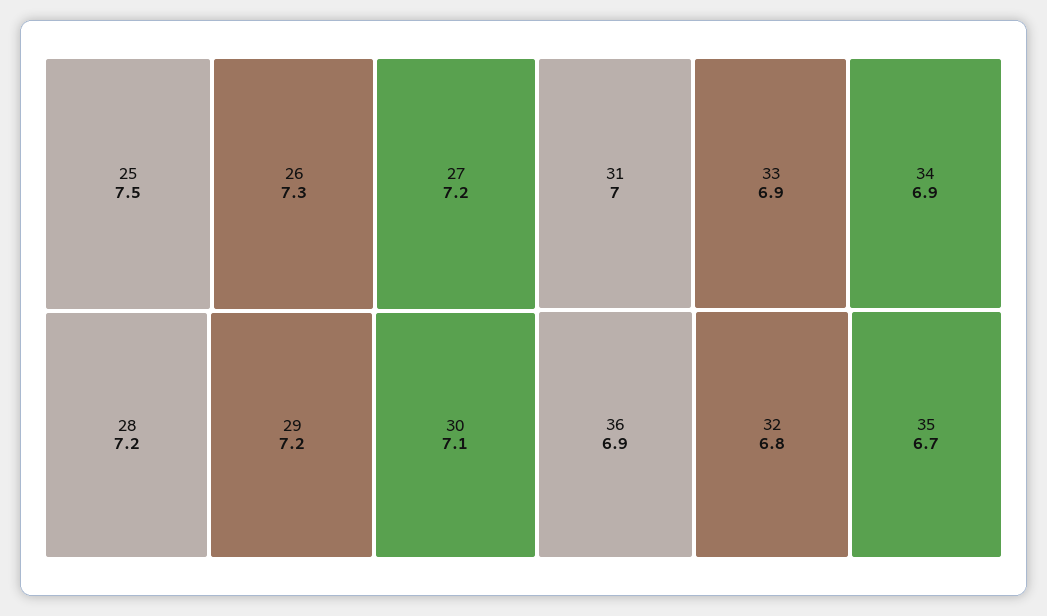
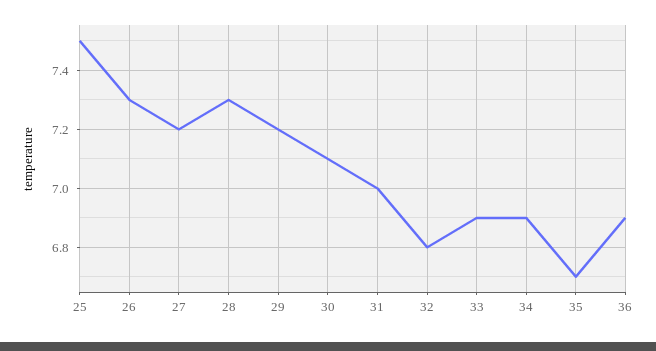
  {
    "25": 7.5,
    "26": 7.3,
    "27": 7.2,
-   "28": 7.2,
+   "28": 7.3,
    "29": 7.2,
    "30": 7.1,
    "31": 7,
    "33": 6.9,
    "34": 6.9,
    "36": 6.9,
    "32": 6.8,
    "35": 6.7
  }

